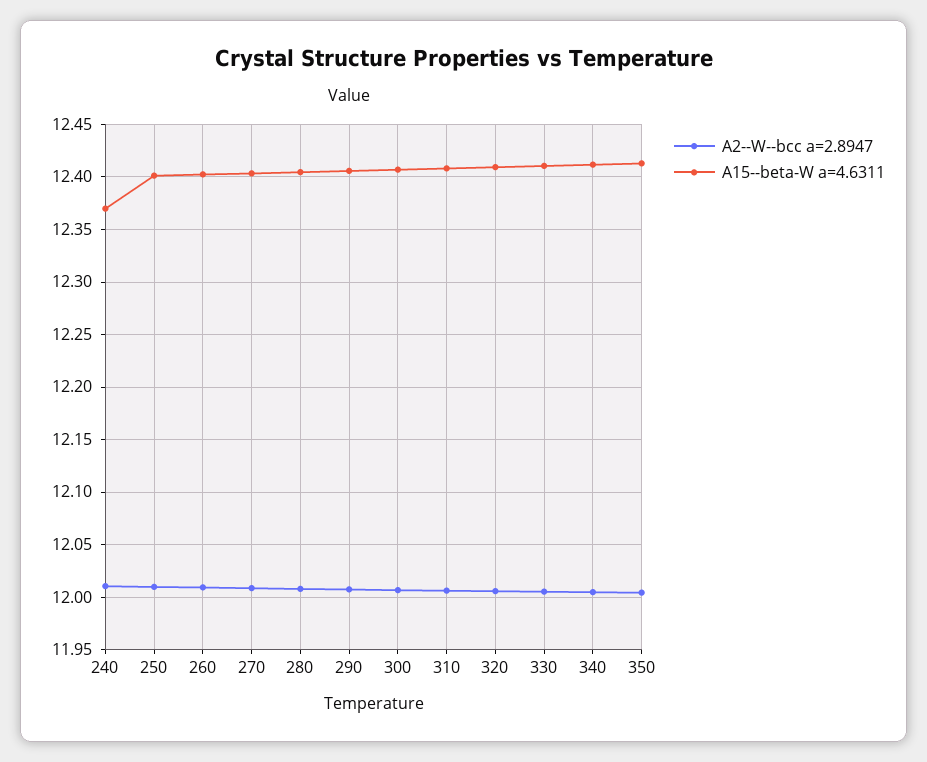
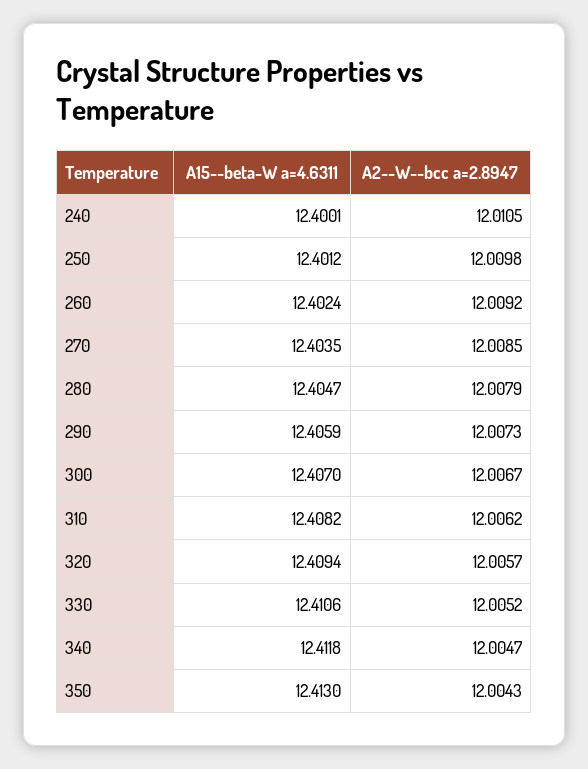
  {
    "A2--W--bcc a=2.8947": {
      "240": 12.0105,
      "250": 12.0098,
      "260": 12.0092,
      "270": 12.0085,
      "280": 12.0079,
      "290": 12.0073,
      "300": 12.0067,
      "310": 12.0062,
      "320": 12.0057,
      "330": 12.0052,
      "340": 12.0047,
      "350": 12.0043
    },
    "A15--beta-W a=4.6311": {
-     "240": 12.37,
+     "240": 12.4001,
      "250": 12.4012,
      "260": 12.4024,
      "270": 12.4035,
      "280": 12.4047,
      "290": 12.4059,
      "300": 12.407,
      "310": 12.4082,
      "320": 12.4094,
      "330": 12.4106,
      "340": 12.4118,
      "350": 12.413
    }
  }

